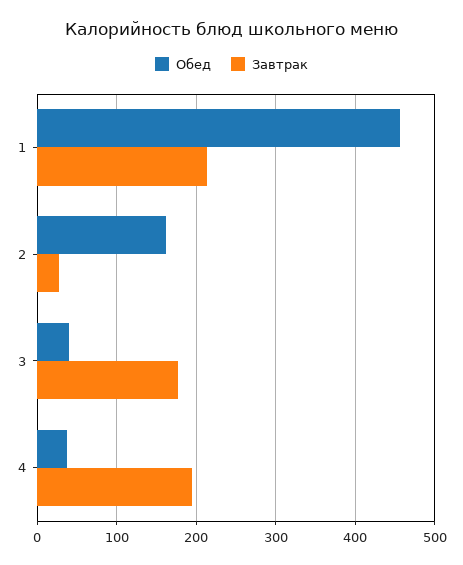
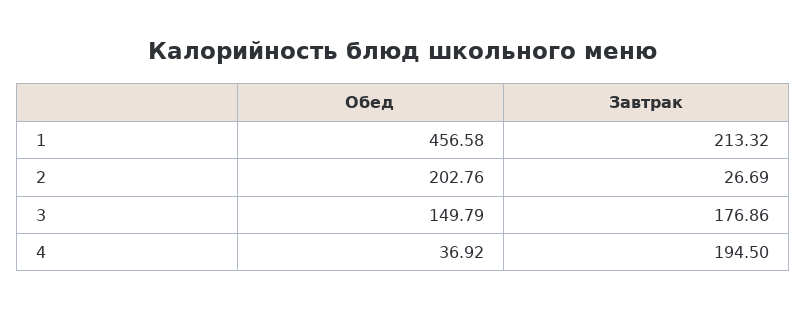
  {
    "Обед": {
      "1": 456.58,
-     "2": 160,
+     "2": 202.76,
-     "3": 40,
+     "3": 149.79,
      "4": 36.92
    },
    "Завтрак": {
      "1": 213.32,
      "2": 26.69,
      "3": 176.86,
      "4": 194.5
    }
  }

